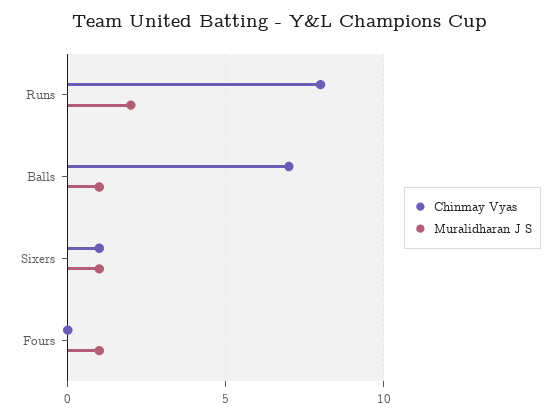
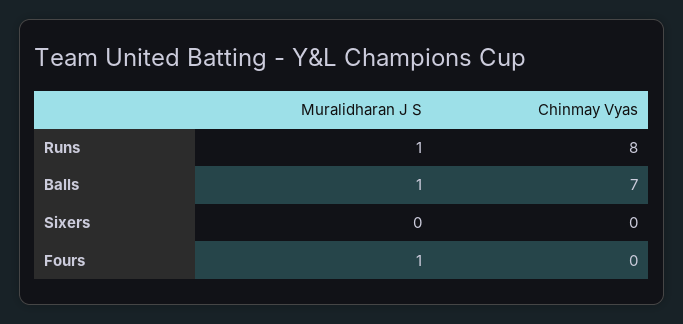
  {
    "Chinmay Vyas": {
      "Runs": 8,
      "Balls": 7,
-     "Sixers": 1,
+     "Sixers": 0,
      "Fours": 0
    },
    "Muralidharan J S": {
-     "Runs": 2,
+     "Runs": 1,
      "Balls": 1,
-     "Sixers": 1,
+     "Sixers": 0,
      "Fours": 1
    }
  }

